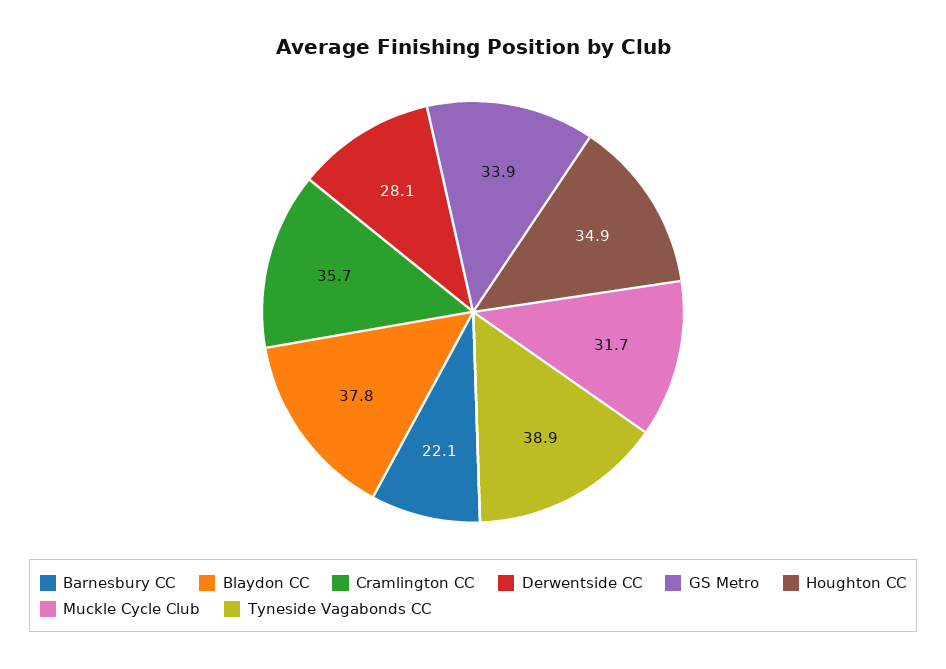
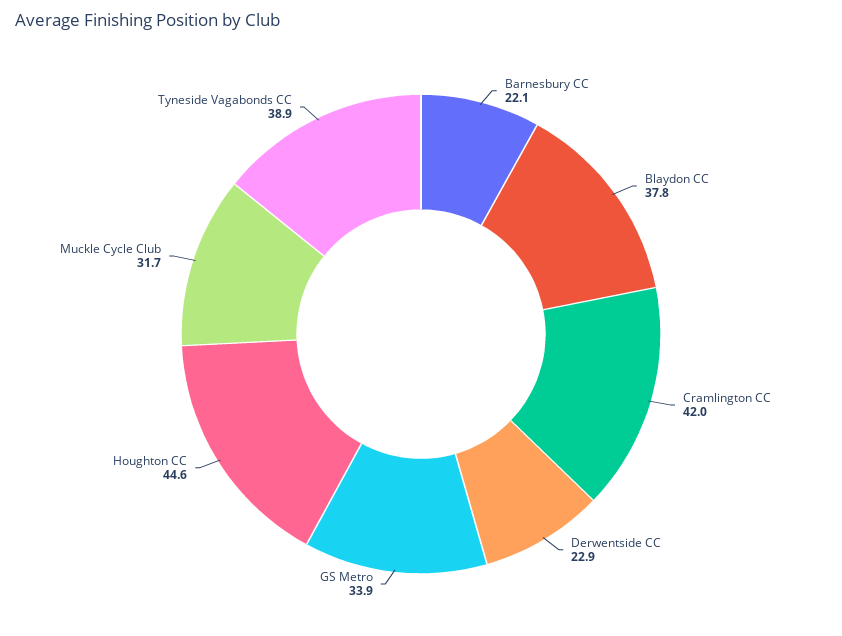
  {
    "Barnesbury CC": 22.1,
    "Blaydon CC": 37.8,
-   "Cramlington CC": 35.7,
+   "Cramlington CC": 42,
-   "Derwentside CC": 28.1,
+   "Derwentside CC": 22.9,
    "GS Metro": 33.9,
-   "Houghton CC": 34.9,
+   "Houghton CC": 44.6,
    "Muckle Cycle Club": 31.7,
    "Tyneside Vagabonds CC": 38.9
  }

